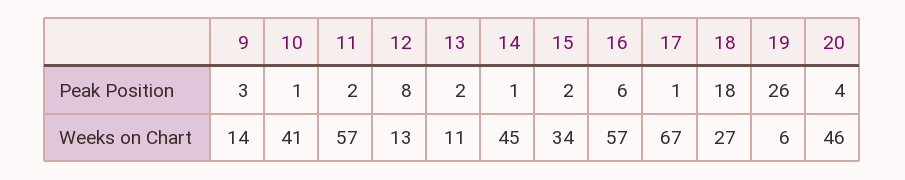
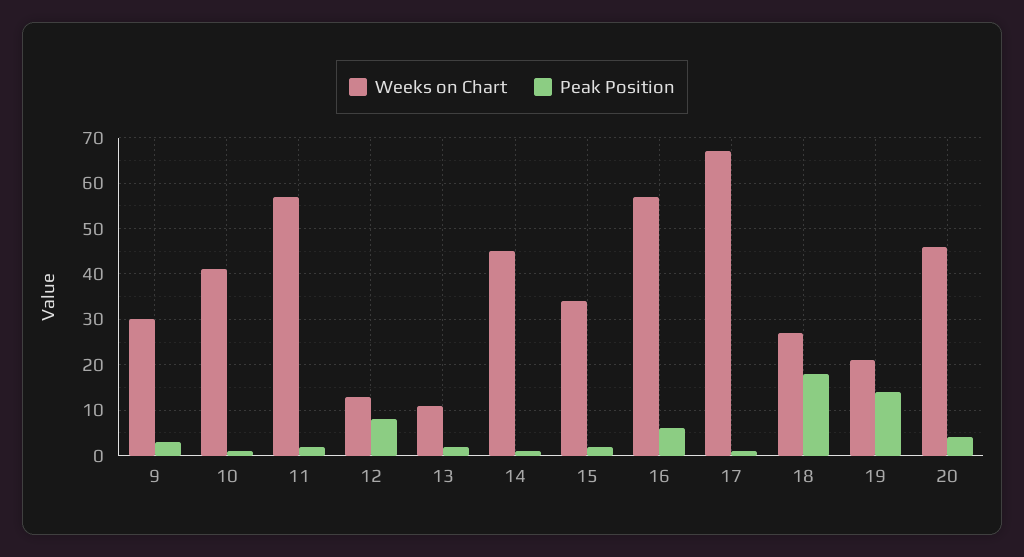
  {
    "Peak Position": {
      "9": 3,
      "10": 1,
      "11": 2,
      "12": 8,
      "13": 2,
      "14": 1,
      "15": 2,
      "16": 6,
      "17": 1,
      "18": 18,
-     "19": 26,
+     "19": 15,
      "20": 4
    },
    "Weeks on Chart": {
-     "9": 14,
+     "9": 30,
      "10": 41,
      "11": 57,
      "12": 13,
      "13": 11,
      "14": 45,
      "15": 34,
      "16": 57,
      "17": 67,
      "18": 27,
-     "19": 6,
+     "19": 20,
      "20": 46
    }
  }

